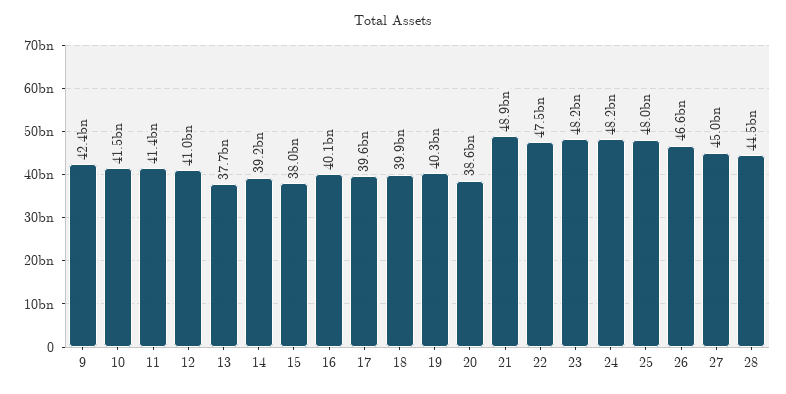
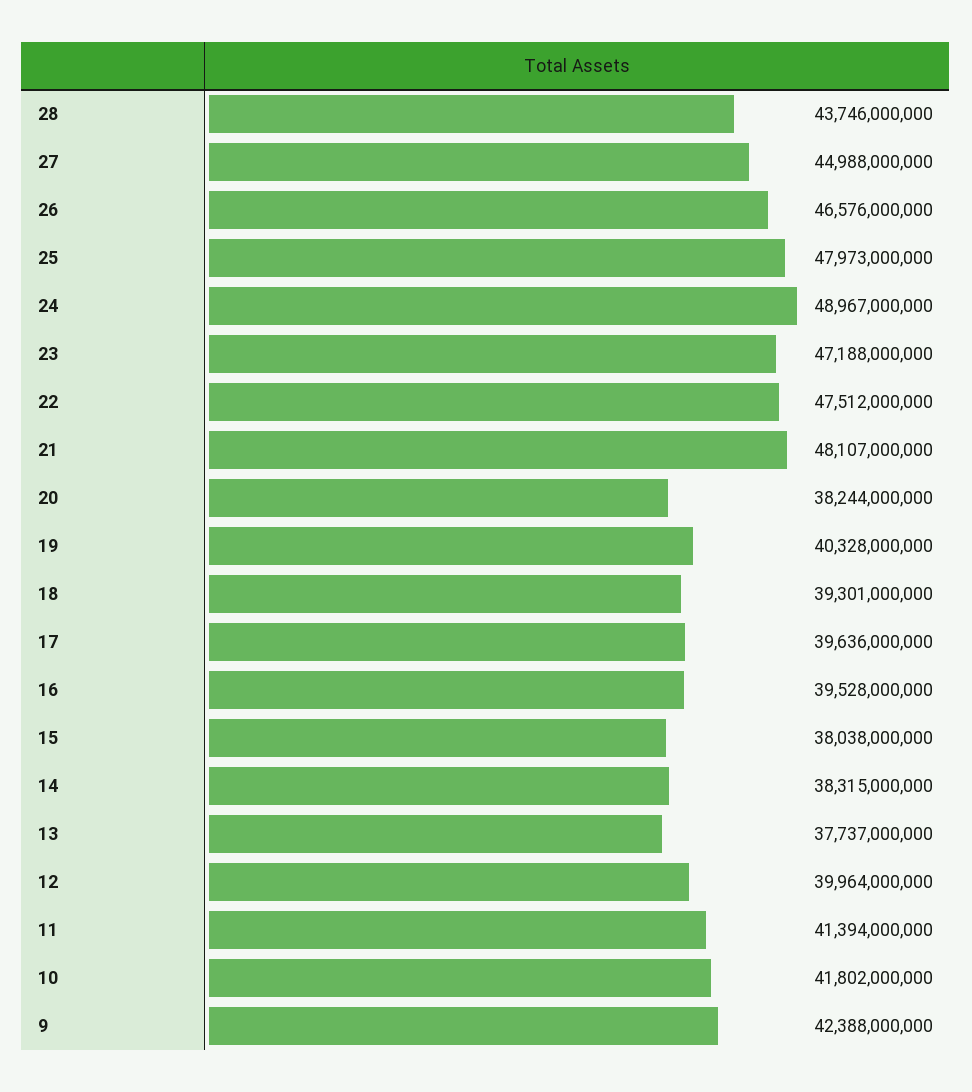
  {
    "9": 42388000000,
-   "10": 41500000000,
+   "10": 41802000000,
    "11": 41394000000,
-   "12": 41000000000,
+   "12": 39964000000,
    "13": 37737000000,
-   "14": 39200000000,
+   "14": 38315000000,
    "15": 38038000000,
-   "16": 40100000000,
+   "16": 39528000000,
    "17": 39636000000,
-   "18": 39900000000,
+   "18": 39301000000,
    "19": 40328000000,
-   "20": 38600000000,
+   "20": 38244000000,
-   "21": 48900000000,
+   "21": 48107000000,
    "22": 47512000000,
-   "23": 48200000000,
+   "23": 47188000000,
-   "24": 48200000000,
+   "24": 48967000000,
    "25": 47973000000,
    "26": 46576000000,
    "27": 44988000000,
-   "28": 44500000000
+   "28": 43746000000
  }

